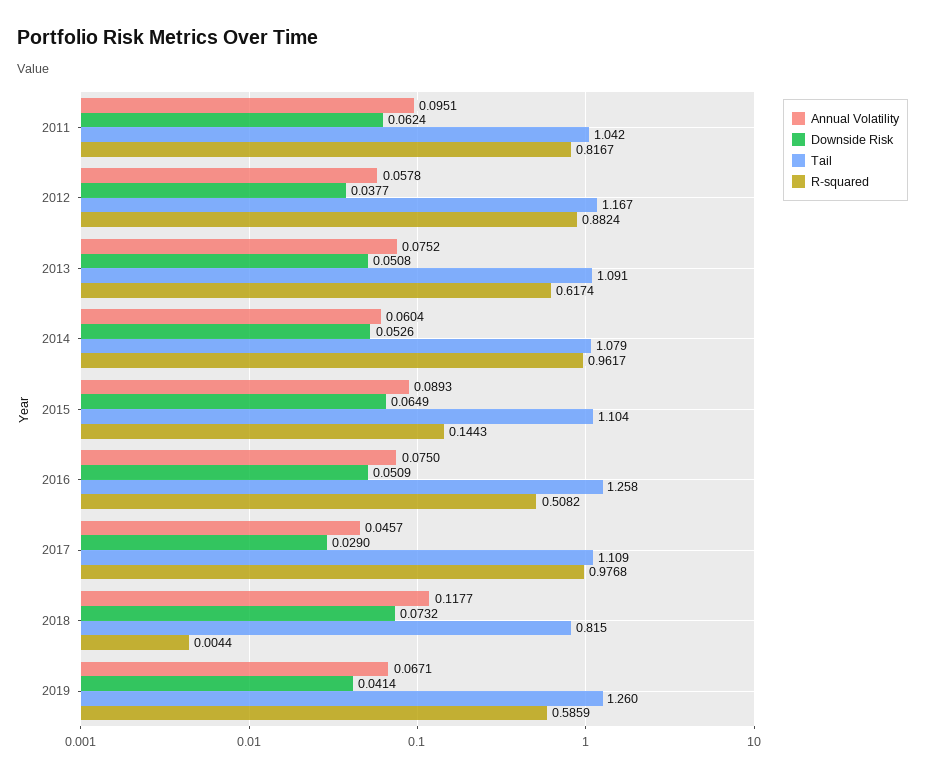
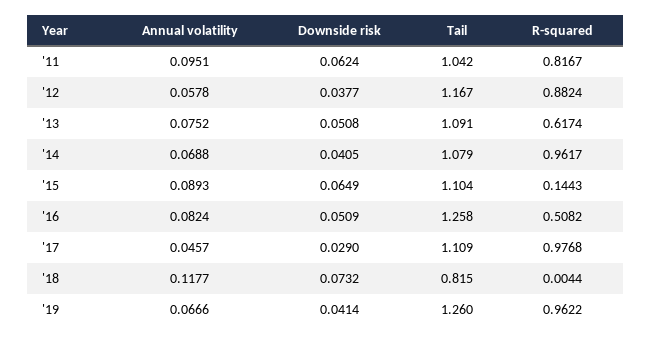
  {
    "Annual Volatility": {
      "2011": 0.0951,
      "2012": 0.0578,
      "2013": 0.0752,
-     "2014": 0.0604,
+     "2014": 0.0688,
      "2015": 0.0893,
-     "2016": 0.075,
+     "2016": 0.0824,
      "2017": 0.0457,
      "2018": 0.1177,
-     "2019": 0.0671
+     "2019": 0.0666
    },
    "Downside Risk": {
      "2011": 0.0624,
      "2012": 0.0377,
      "2013": 0.0508,
-     "2014": 0.0526,
+     "2014": 0.0405,
      "2015": 0.0649,
      "2016": 0.0509,
      "2017": 0.029,
      "2018": 0.0732,
      "2019": 0.0414
    },
    "Tail": {
      "2011": 1.042,
      "2012": 1.167,
      "2013": 1.091,
      "2014": 1.079,
      "2015": 1.104,
      "2016": 1.258,
      "2017": 1.109,
      "2018": 0.815,
      "2019": 1.26
    },
    "R-squared": {
      "2011": 0.8167,
      "2012": 0.8824,
      "2013": 0.6174,
      "2014": 0.9617,
      "2015": 0.1443,
      "2016": 0.5082,
      "2017": 0.9768,
      "2018": 0.0044,
-     "2019": 0.5859
+     "2019": 0.9622
    }
  }

